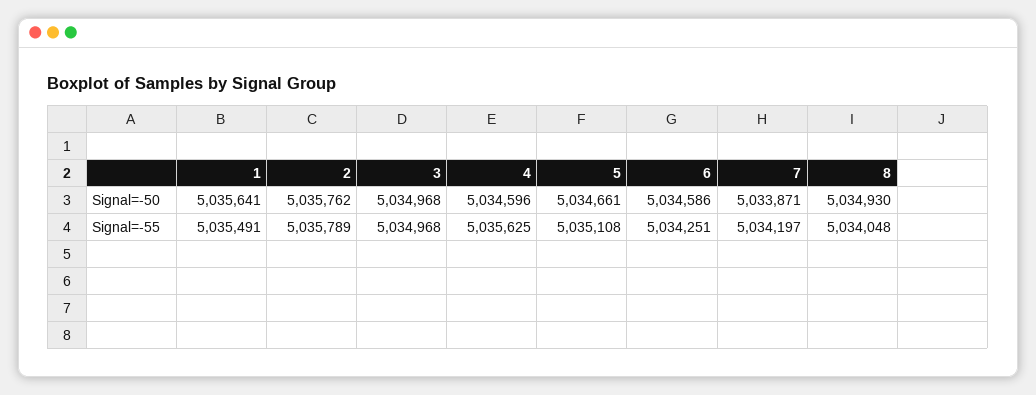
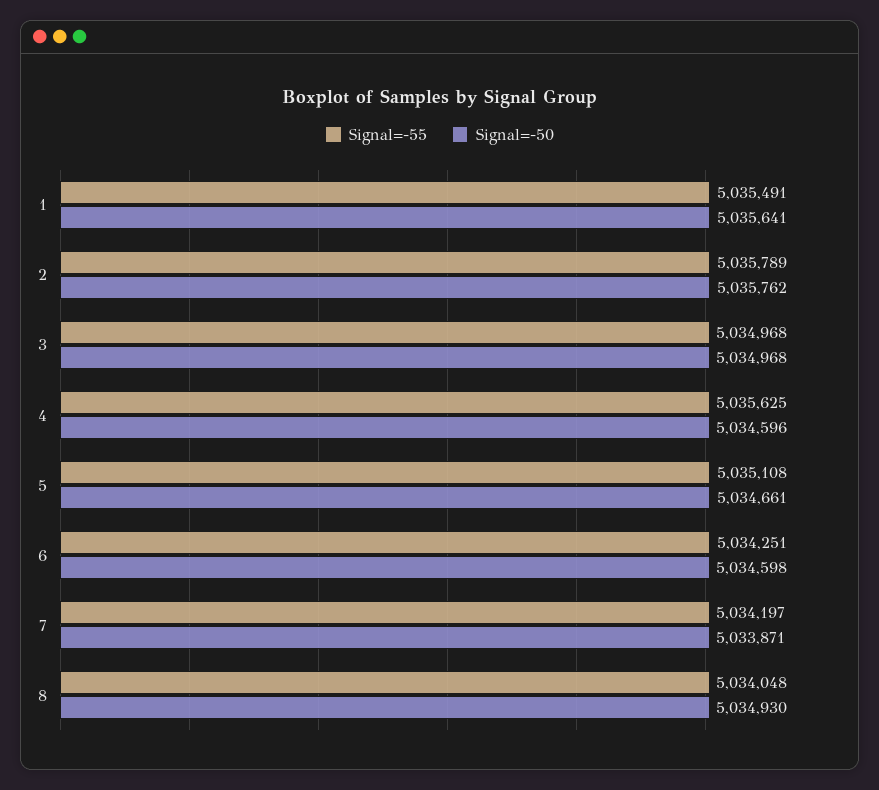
  {
    "Signal=-50": {
      "1": 5035641,
      "2": 5035762,
      "3": 5034968,
      "4": 5034596,
      "5": 5034661,
-     "6": 5034586,
+     "6": 5034598,
      "7": 5033871,
      "8": 5034930
    },
    "Signal=-55": {
      "1": 5035491,
      "2": 5035789,
      "3": 5034968,
      "4": 5035625,
      "5": 5035108,
      "6": 5034251,
      "7": 5034197,
      "8": 5034048
    }
  }

